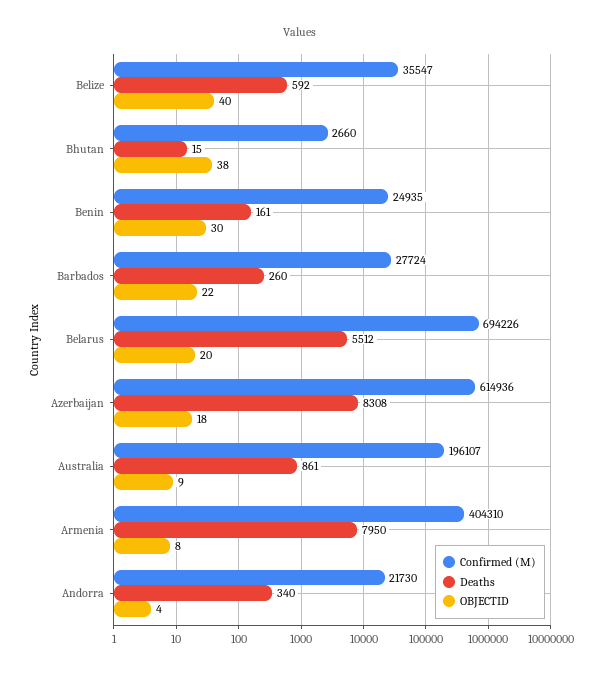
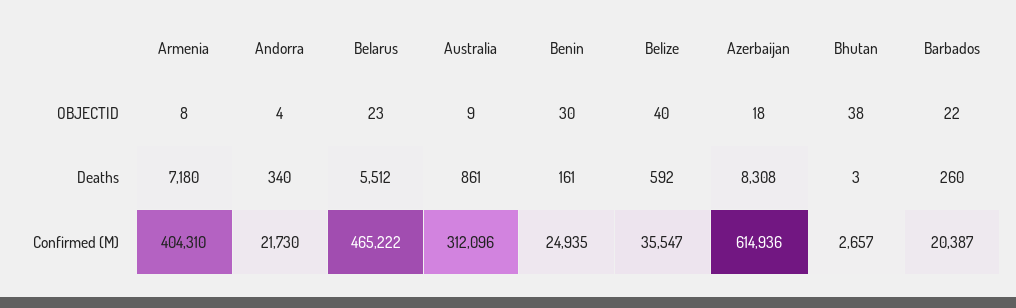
  {
    "Confirmed (M)": {
      "Belize": 35547,
-     "Bhutan": 2660,
+     "Bhutan": 2657,
      "Benin": 24935,
-     "Barbados": 27724,
+     "Barbados": 20387,
-     "Belarus": 694226,
+     "Belarus": 465222,
      "Azerbaijan": 614936,
-     "Australia": 196107,
+     "Australia": 312096,
      "Armenia": 404310,
      "Andorra": 21730
    },
    "Deaths": {
      "Belize": 592,
-     "Bhutan": 15,
+     "Bhutan": 3,
      "Benin": 161,
      "Barbados": 260,
      "Belarus": 5512,
      "Azerbaijan": 8308,
      "Australia": 861,
-     "Armenia": 7950,
+     "Armenia": 7180,
      "Andorra": 340
    },
    "OBJECTID": {
      "Belize": 40,
      "Bhutan": 38,
      "Benin": 30,
      "Barbados": 22,
-     "Belarus": 20,
+     "Belarus": 23,
      "Azerbaijan": 18,
      "Australia": 9,
      "Armenia": 8,
      "Andorra": 4
    }
  }

